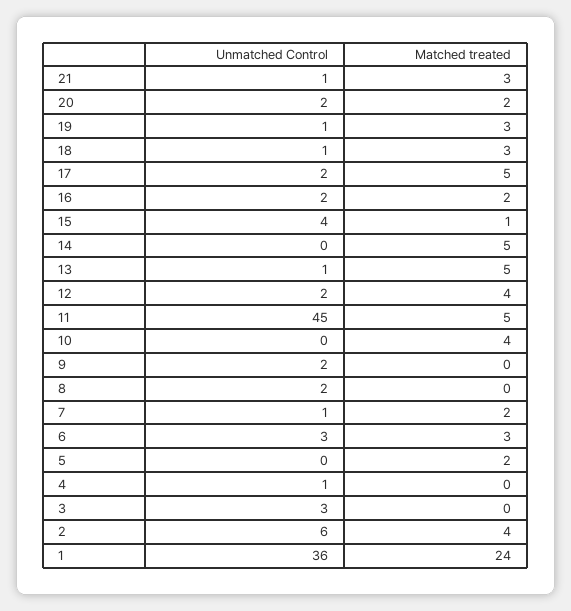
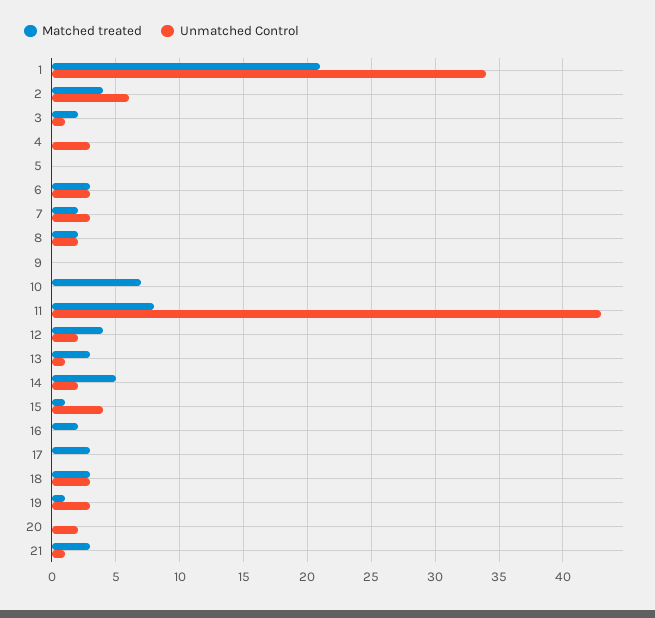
  {
    "Unmatched Control": {
      "21": 1,
      "20": 2,
-     "19": 1,
+     "19": 3,
-     "18": 1,
+     "18": 3,
-     "17": 2,
+     "17": 0,
-     "16": 2,
+     "16": 0,
      "15": 4,
-     "14": 0,
+     "14": 2,
      "13": 1,
      "12": 2,
-     "11": 45,
+     "11": 43,
      "10": 0,
-     "9": 2,
+     "9": 0,
      "8": 2,
-     "7": 1,
+     "7": 3,
      "6": 3,
      "5": 0,
-     "4": 1,
+     "4": 3,
-     "3": 3,
+     "3": 1,
      "2": 6,
-     "1": 36
+     "1": 34
    },
    "Matched treated": {
      "21": 3,
-     "20": 2,
+     "20": 0,
-     "19": 3,
+     "19": 1,
      "18": 3,
-     "17": 5,
+     "17": 3,
      "16": 2,
      "15": 1,
      "14": 5,
-     "13": 5,
+     "13": 3,
      "12": 4,
-     "11": 5,
+     "11": 8,
-     "10": 4,
+     "10": 7,
      "9": 0,
-     "8": 0,
+     "8": 2,
      "7": 2,
      "6": 3,
-     "5": 2,
+     "5": 0,
      "4": 0,
-     "3": 0,
+     "3": 2,
      "2": 4,
-     "1": 24
+     "1": 21
    }
  }

